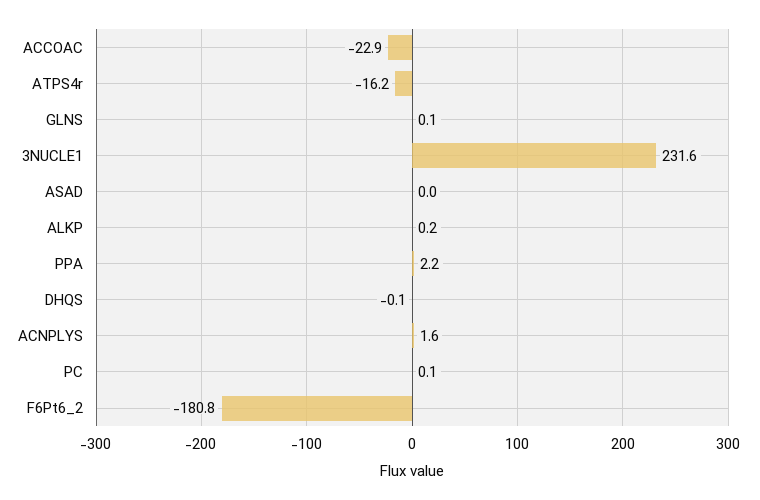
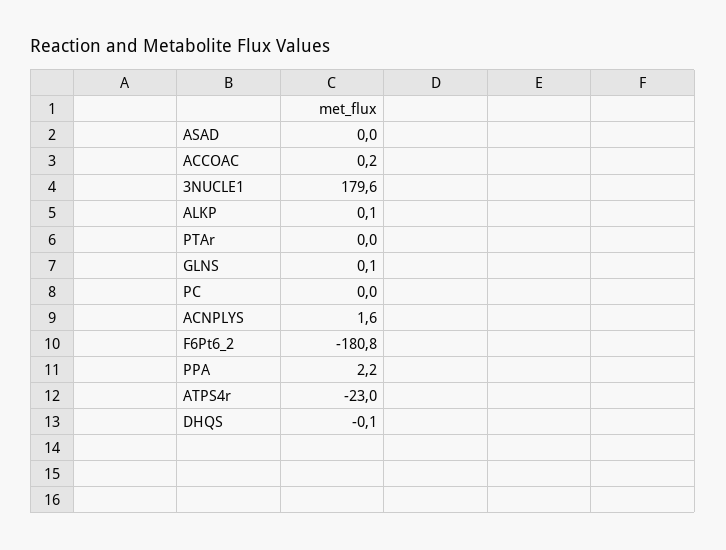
  {
-   "ACCOAC": -22.9,
+   "ACCOAC": 0.2,
-   "ATPS4r": -16.2,
+   "ATPS4r": -23,
    "GLNS": 0.1,
-   "3NUCLE1": 231.6,
+   "3NUCLE1": 179.6,
    "ASAD": 0,
-   "ALKP": 0.2,
+   "ALKP": 0.1,
    "PPA": 2.2,
    "DHQS": -0.1,
    "ACNPLYS": 1.6,
-   "PC": 0.1,
+   "PC": 0,
-   "F6Pt6_2": -180.8
+   "F6Pt6_2": -180.8,
+   "PTAr": 0
  }

